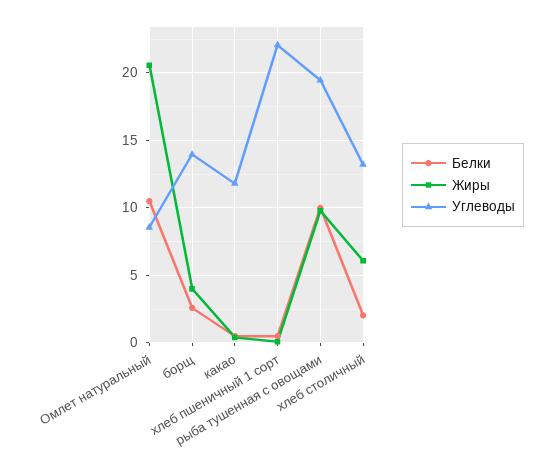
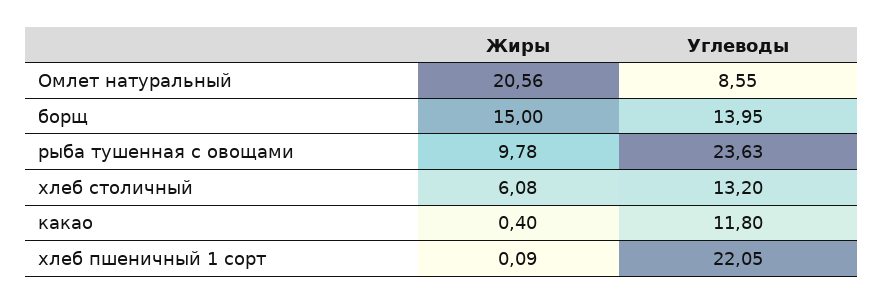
  {
-   "Белки": {
-     "Омлет натуральный": 10.5,
-     "борщ": 2.5,
-     "какао": 0.5,
-     "хлеб пшеничный 1 сорт": 0.5,
-     "рыба тушенная с овощами": 10,
-     "хлеб столичный": 2
-   },
    "Жиры": {
      "Омлет натуральный": 20.56,
-     "борщ": 4,
+     "борщ": 15,
      "какао": 0.4,
      "хлеб пшеничный 1 сорт": 0.09,
      "рыба тушенная с овощами": 9.78,
      "хлеб столичный": 6.08
    },
    "Углеводы": {
      "Омлет натуральный": 8.55,
      "борщ": 13.95,
      "какао": 11.8,
      "хлеб пшеничный 1 сорт": 22.05,
-     "рыба тушенная с овощами": 19.5,
+     "рыба тушенная с овощами": 23.63,
      "хлеб столичный": 13.2
    }
  }

